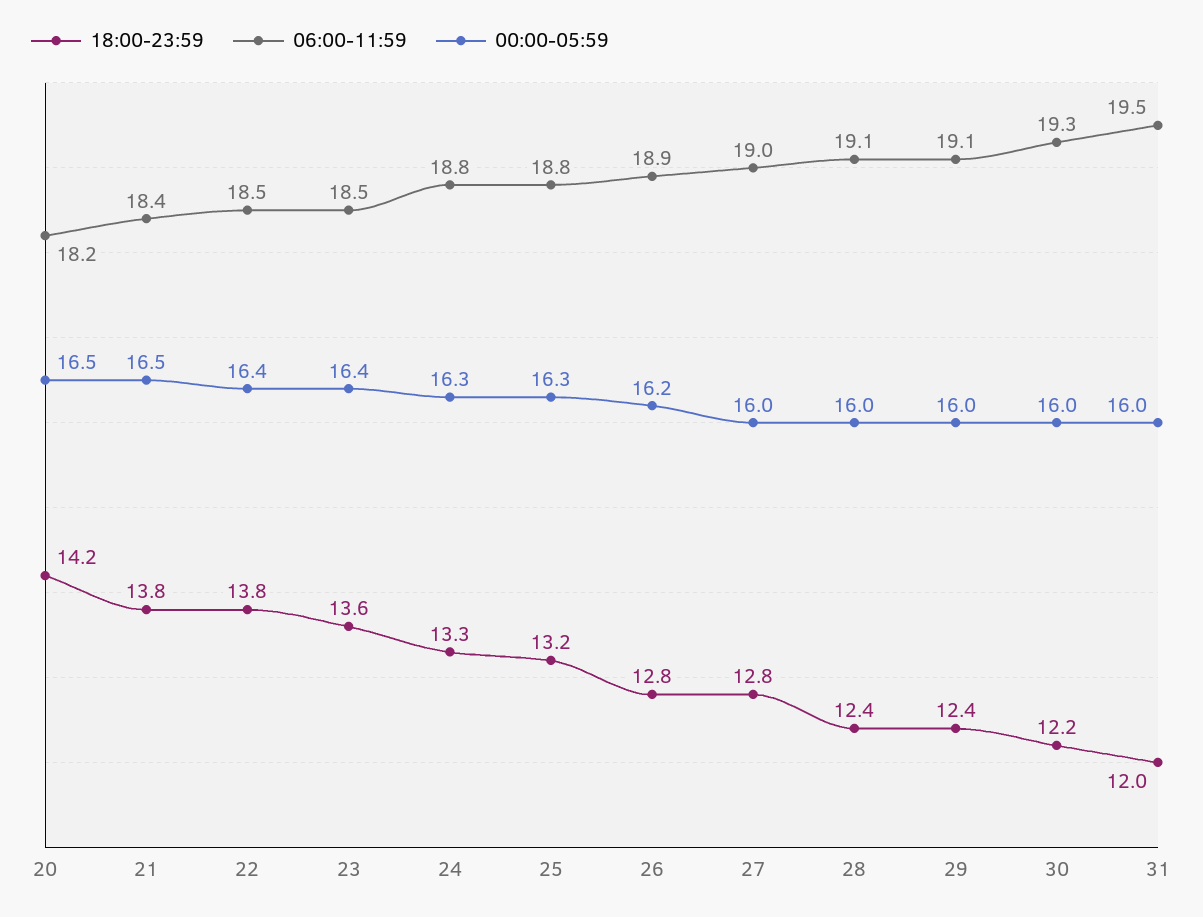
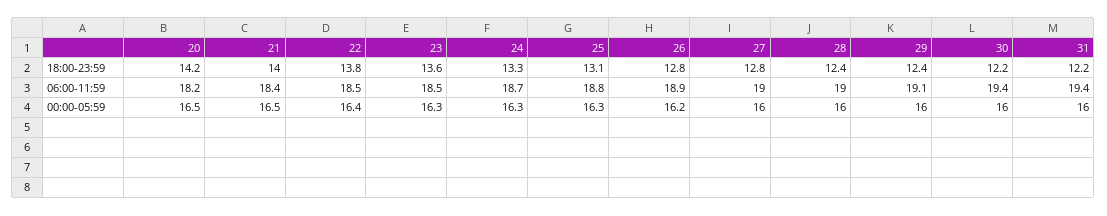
  {
    "18:00-23:59": {
      "20": 14.2,
-     "21": 13.8,
+     "21": 14,
      "22": 13.8,
      "23": 13.6,
      "24": 13.3,
-     "25": 13.2,
+     "25": 13.1,
      "26": 12.8,
      "27": 12.8,
      "28": 12.4,
      "29": 12.4,
      "30": 12.2,
-     "31": 12
+     "31": 12.2
    },
    "06:00-11:59": {
      "20": 18.2,
      "21": 18.4,
      "22": 18.5,
      "23": 18.5,
-     "24": 18.8,
+     "24": 18.7,
      "25": 18.8,
      "26": 18.9,
      "27": 19,
-     "28": 19.1,
+     "28": 19,
      "29": 19.1,
-     "30": 19.3,
+     "30": 19.4,
-     "31": 19.5
+     "31": 19.4
    },
    "00:00-05:59": {
      "20": 16.5,
      "21": 16.5,
      "22": 16.4,
-     "23": 16.4,
+     "23": 16.3,
      "24": 16.3,
      "25": 16.3,
      "26": 16.2,
      "27": 16,
      "28": 16,
      "29": 16,
      "30": 16,
      "31": 16
    }
  }

